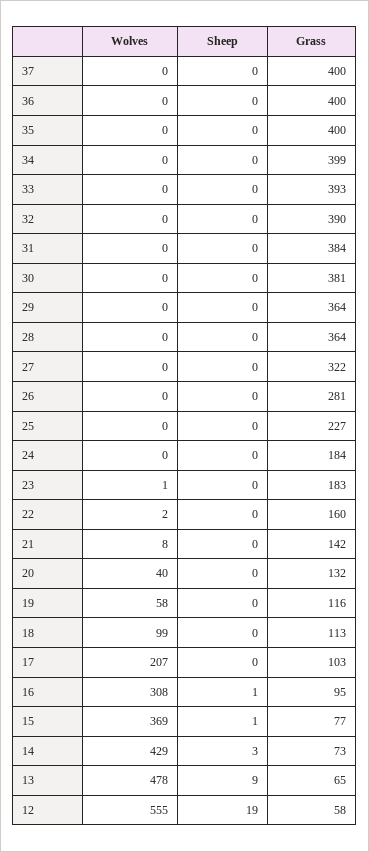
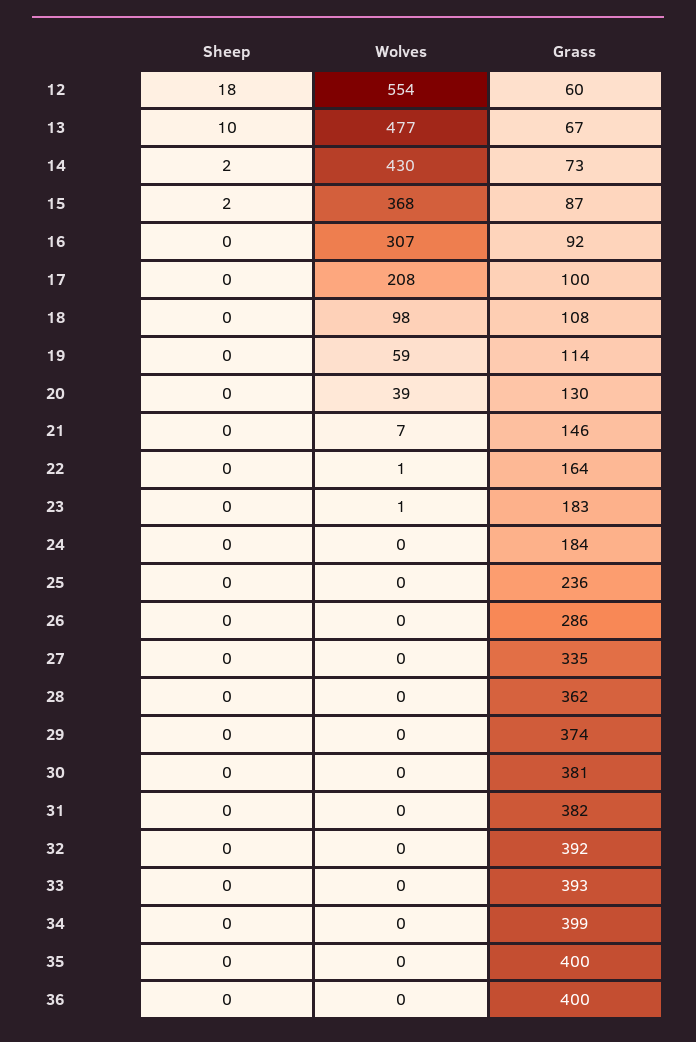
  {
    "Wolves": {
-     "37": 0,
      "36": 0,
      "35": 0,
      "34": 0,
      "33": 0,
      "32": 0,
      "31": 0,
      "30": 0,
      "29": 0,
      "28": 0,
      "27": 0,
      "26": 0,
      "25": 0,
      "24": 0,
      "23": 1,
-     "22": 2,
+     "22": 1,
-     "21": 8,
+     "21": 7,
-     "20": 40,
+     "20": 39,
-     "19": 58,
+     "19": 59,
-     "18": 99,
+     "18": 98,
-     "17": 207,
+     "17": 208,
-     "16": 308,
+     "16": 307,
-     "15": 369,
+     "15": 368,
-     "14": 429,
+     "14": 430,
-     "13": 478,
+     "13": 477,
-     "12": 555
+     "12": 554
    },
    "Sheep": {
-     "37": 0,
      "36": 0,
      "35": 0,
      "34": 0,
      "33": 0,
      "32": 0,
      "31": 0,
      "30": 0,
      "29": 0,
      "28": 0,
      "27": 0,
      "26": 0,
      "25": 0,
      "24": 0,
      "23": 0,
      "22": 0,
      "21": 0,
      "20": 0,
      "19": 0,
      "18": 0,
      "17": 0,
-     "16": 1,
+     "16": 0,
-     "15": 1,
+     "15": 2,
-     "14": 3,
+     "14": 2,
-     "13": 9,
+     "13": 10,
-     "12": 19
+     "12": 18
    },
    "Grass": {
-     "37": 400,
      "36": 400,
      "35": 400,
      "34": 399,
      "33": 393,
-     "32": 390,
+     "32": 392,
-     "31": 384,
+     "31": 382,
      "30": 381,
-     "29": 364,
+     "29": 374,
-     "28": 364,
+     "28": 362,
-     "27": 322,
+     "27": 335,
-     "26": 281,
+     "26": 286,
-     "25": 227,
+     "25": 236,
      "24": 184,
      "23": 183,
-     "22": 160,
+     "22": 164,
-     "21": 142,
+     "21": 146,
-     "20": 132,
+     "20": 130,
-     "19": 116,
+     "19": 114,
-     "18": 113,
+     "18": 108,
-     "17": 103,
+     "17": 100,
-     "16": 95,
+     "16": 92,
-     "15": 77,
+     "15": 87,
      "14": 73,
-     "13": 65,
+     "13": 67,
-     "12": 58
+     "12": 60
    }
  }

